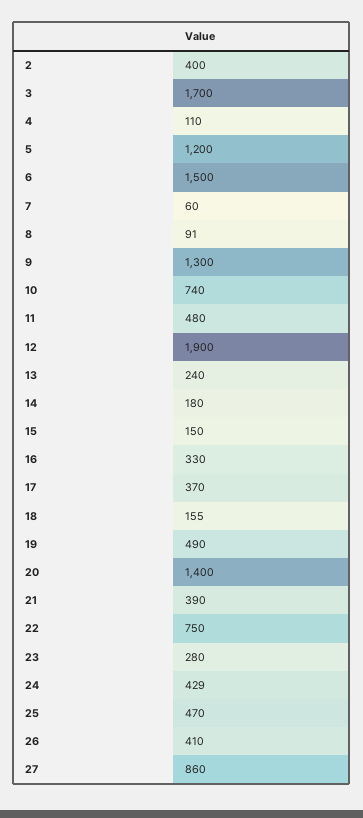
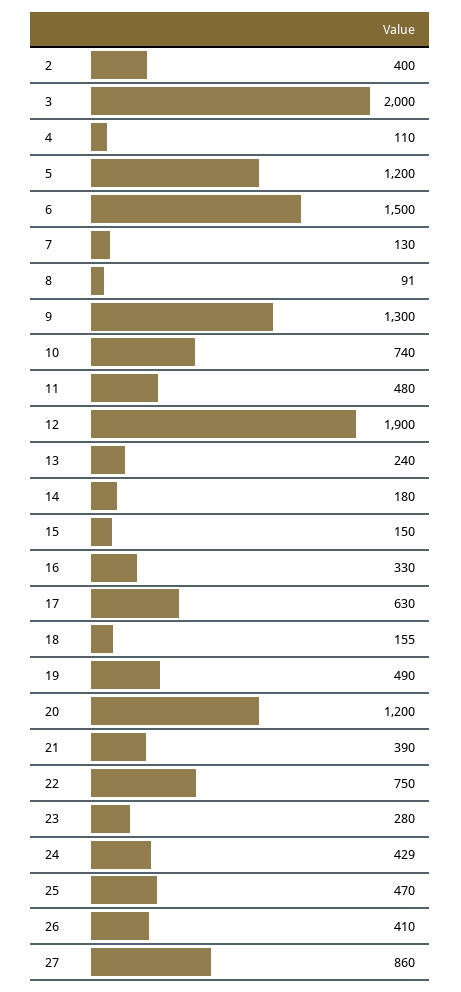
  {
    "2": 400,
-   "3": 1700,
+   "3": 2000,
    "4": 110,
    "5": 1200,
    "6": 1500,
-   "7": 60,
+   "7": 130,
    "8": 91,
    "9": 1300,
    "10": 740,
    "11": 480,
    "12": 1900,
    "13": 240,
    "14": 180,
    "15": 150,
    "16": 330,
-   "17": 370,
+   "17": 630,
    "18": 155,
    "19": 490,
-   "20": 1400,
+   "20": 1200,
    "21": 390,
    "22": 750,
    "23": 280,
    "24": 429,
    "25": 470,
    "26": 410,
    "27": 860
  }

